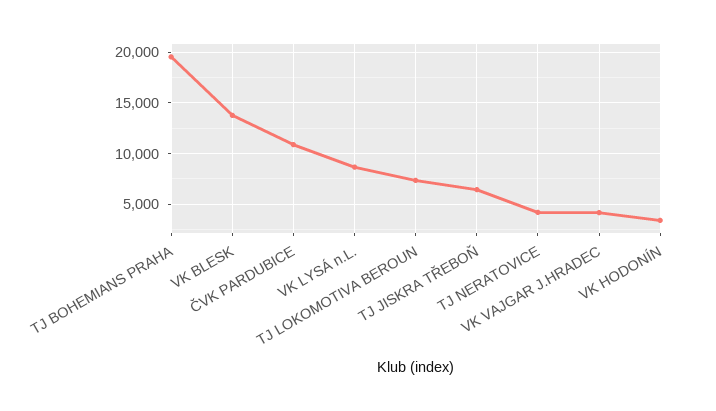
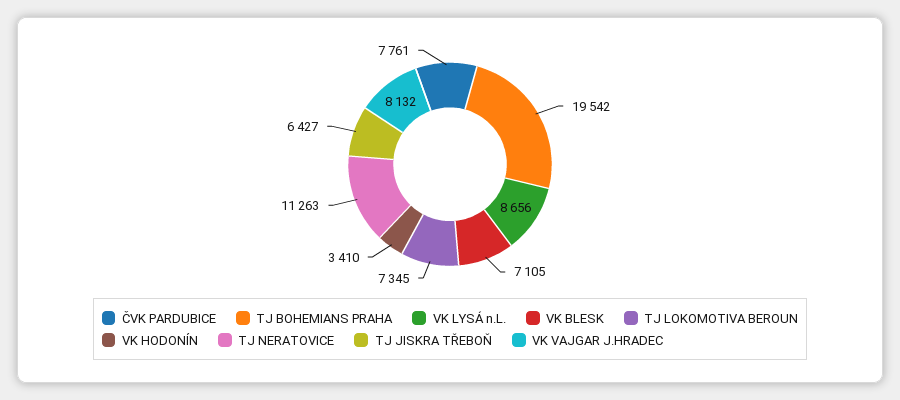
  {
    "TJ BOHEMIANS PRAHA": 19542,
-   "VK BLESK": 14000,
+   "VK BLESK": 7105,
-   "ČVK PARDUBICE": 11000,
+   "ČVK PARDUBICE": 7761,
    "VK LYSÁ n.L.": 8656,
    "TJ LOKOMOTIVA BEROUN": 7345,
    "TJ JISKRA TŘEBOŇ": 6427,
-   "TJ NERATOVICE": 4000,
+   "TJ NERATOVICE": 11263,
-   "VK VAJGAR J.HRADEC": 4000,
+   "VK VAJGAR J.HRADEC": 8132,
    "VK HODONÍN": 3410
  }

